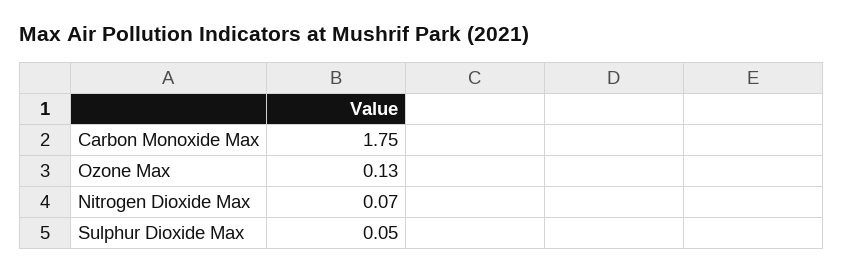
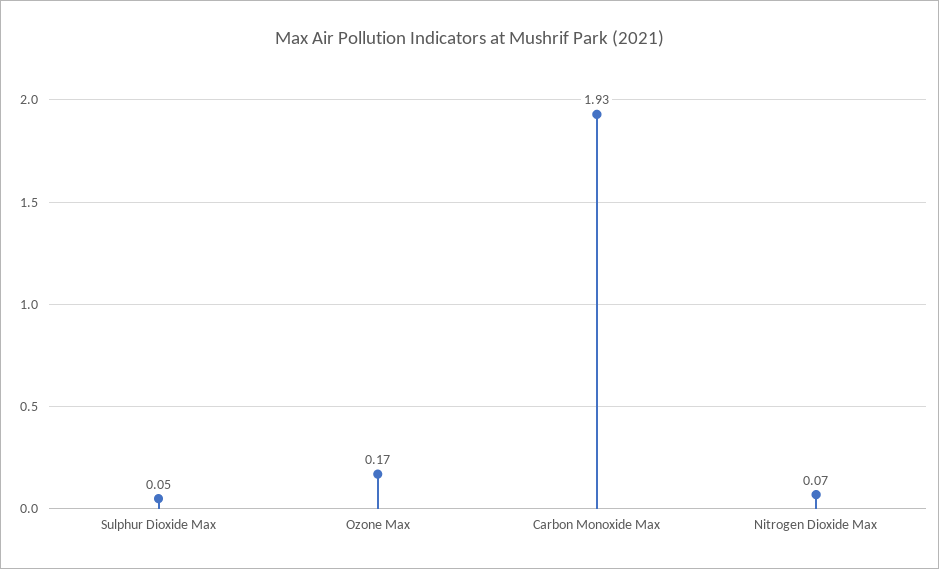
  {
-   "Carbon Monoxide Max": 1.75,
+   "Carbon Monoxide Max": 1.93,
-   "Ozone Max": 0.13,
+   "Ozone Max": 0.17,
    "Nitrogen Dioxide Max": 0.07,
    "Sulphur Dioxide Max": 0.05
  }

